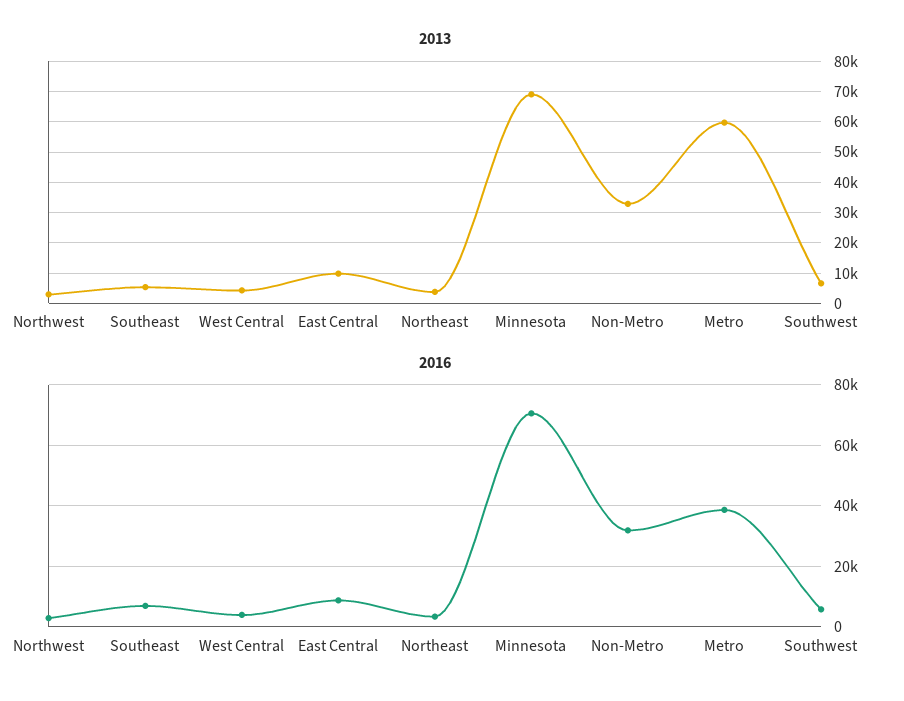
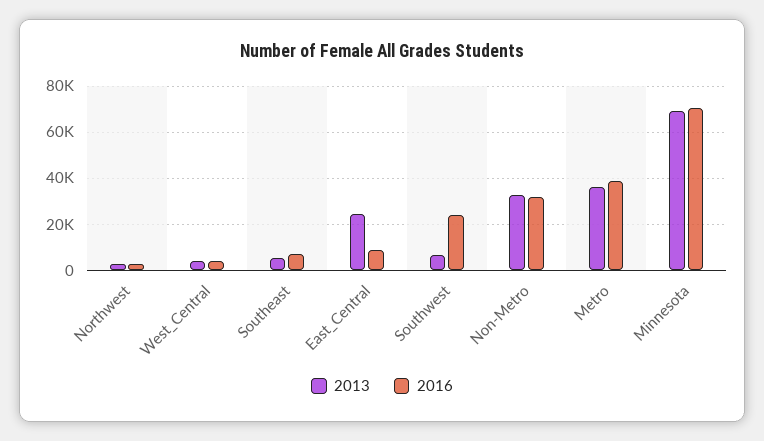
  {
    "2013": {
      "Northwest": 2000,
      "Southeast": 6000,
      "West Central": 4000,
-     "East Central": 10000,
+     "East Central": 25000,
-     "Northeast": 4000,
      "Minnesota": 70000,
      "Non-Metro": 32000,
-     "Metro": 60000,
+     "Metro": 35000,
      "Southwest": 6000
    },
    "2016": {
      "Northwest": 2000,
      "Southeast": 6000,
      "West Central": 4000,
      "East Central": 8000,
-     "Northeast": 4000,
      "Minnesota": 70000,
      "Non-Metro": 32000,
      "Metro": 38000,
-     "Southwest": 6000
+     "Southwest": 25000
    }
  }

